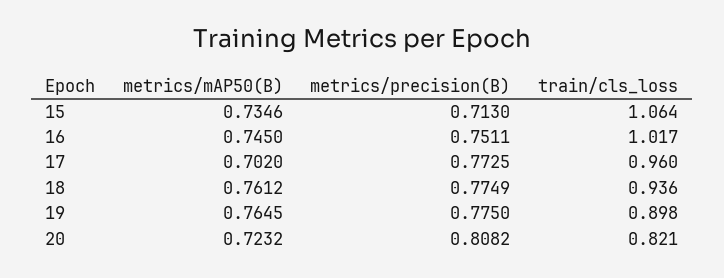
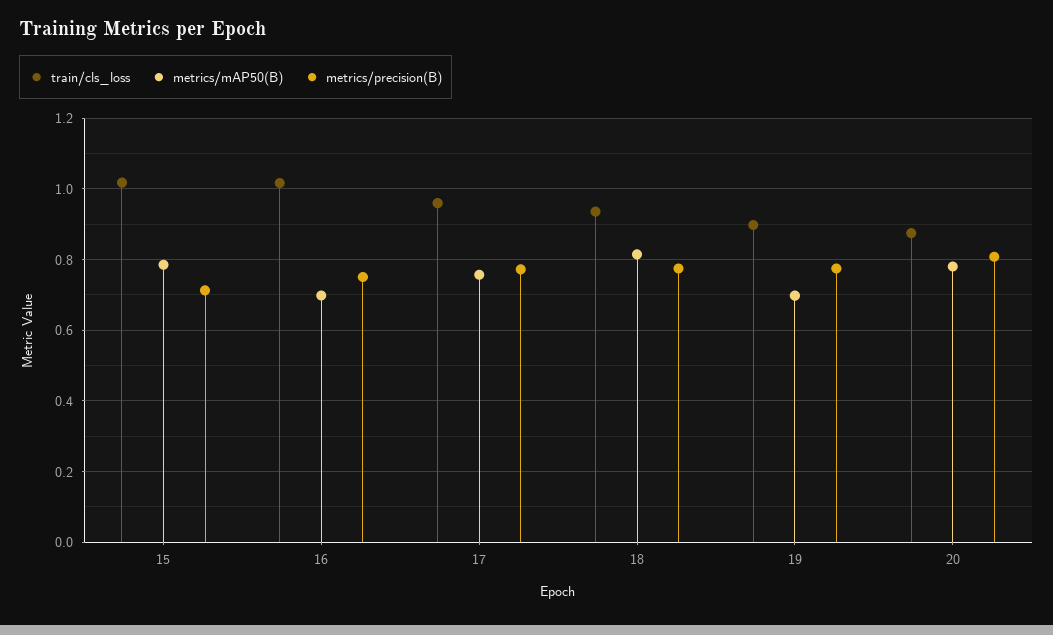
  {
    "metrics/mAP50(B)": {
-     "15": 0.7346,
+     "15": 0.78,
-     "16": 0.745,
+     "16": 0.7,
-     "17": 0.702,
+     "17": 0.76,
-     "18": 0.7612,
+     "18": 0.82,
-     "19": 0.7645,
+     "19": 0.7,
-     "20": 0.7232
+     "20": 0.78
    },
    "metrics/precision(B)": {
      "15": 0.713,
      "16": 0.7511,
      "17": 0.7725,
      "18": 0.7749,
      "19": 0.775,
      "20": 0.8082
    },
    "train/cls_loss": {
-     "15": 1.064,
+     "15": 1.02,
      "16": 1.017,
      "17": 0.96,
      "18": 0.936,
      "19": 0.898,
-     "20": 0.821
+     "20": 0.88
    }
  }

